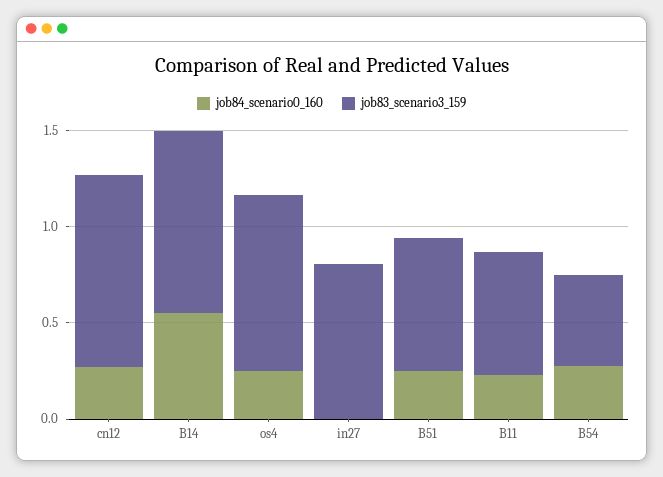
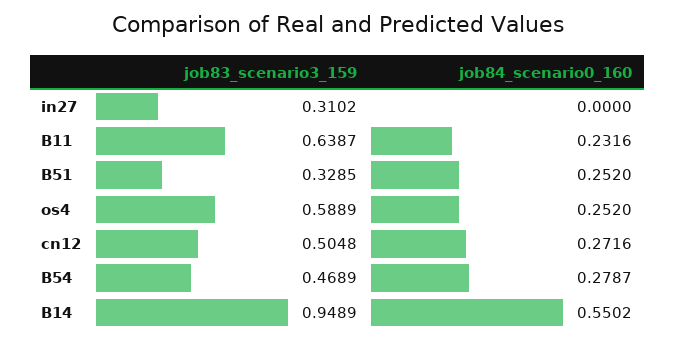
  {
    "job84_scenario0_160": {
      "cn12": 0.2716,
      "B14": 0.5502,
      "os4": 0.252,
      "in27": 0,
      "B51": 0.252,
      "B11": 0.2316,
      "B54": 0.2787
    },
    "job83_scenario3_159": {
-     "cn12": 1,
+     "cn12": 0.5048,
      "B14": 0.9489,
-     "os4": 0.9,
+     "os4": 0.5889,
-     "in27": 0.8,
+     "in27": 0.3102,
-     "B51": 0.7,
+     "B51": 0.3285,
      "B11": 0.6387,
      "B54": 0.4689
    }
  }

